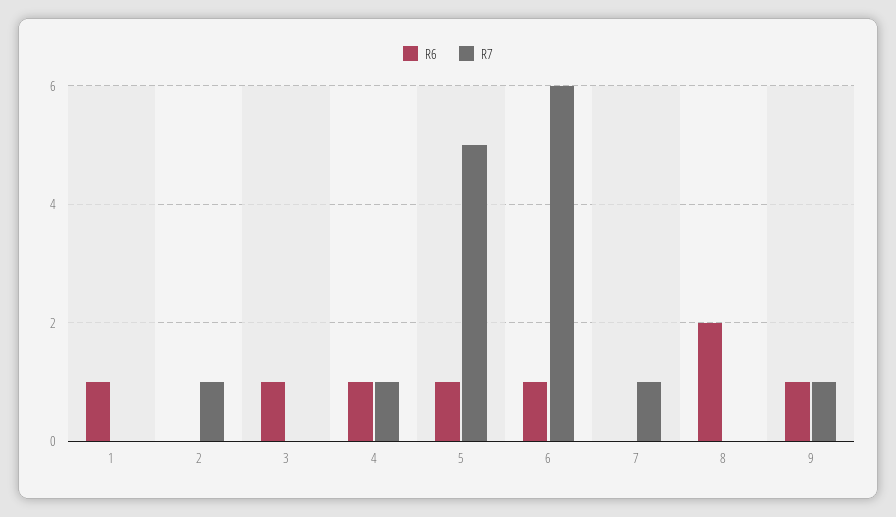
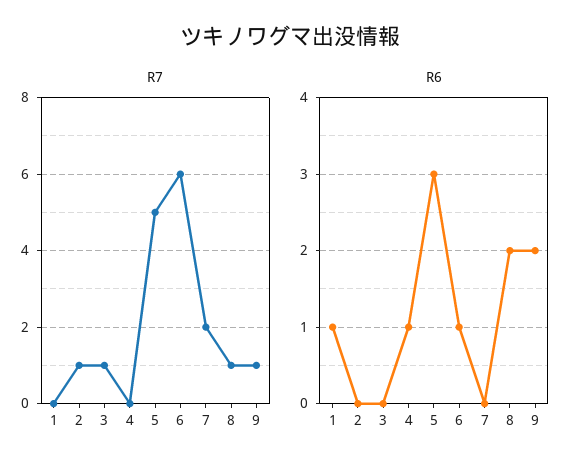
  {
    "R6": {
      "1": 1,
      "2": 0,
-     "3": 1,
+     "3": 0,
      "4": 1,
-     "5": 1,
+     "5": 3,
      "6": 1,
      "7": 0,
      "8": 2,
-     "9": 1
+     "9": 2
    },
    "R7": {
      "1": 0,
      "2": 1,
-     "3": 0,
+     "3": 1,
-     "4": 1,
+     "4": 0,
      "5": 5,
      "6": 6,
-     "7": 1,
+     "7": 2,
-     "8": 0,
+     "8": 1,
      "9": 1
    }
  }

